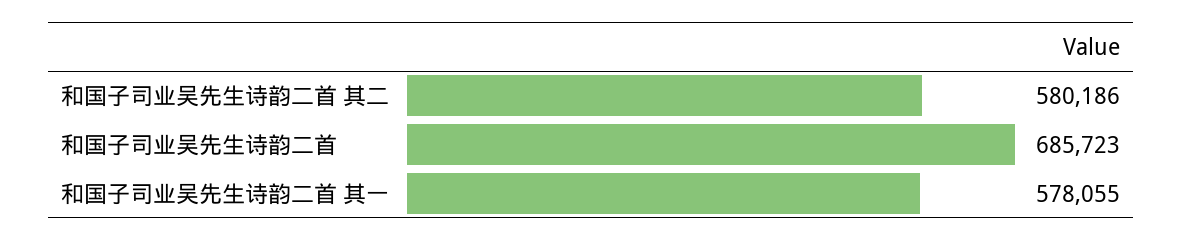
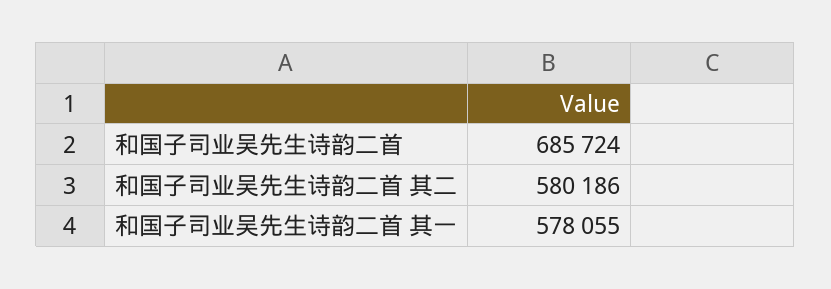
  {
    "和国子司业吴先生诗韵二首 其二": 580186,
-   "和国子司业吴先生诗韵二首": 685723,
+   "和国子司业吴先生诗韵二首": 685724,
    "和国子司业吴先生诗韵二首 其一": 578055
  }

